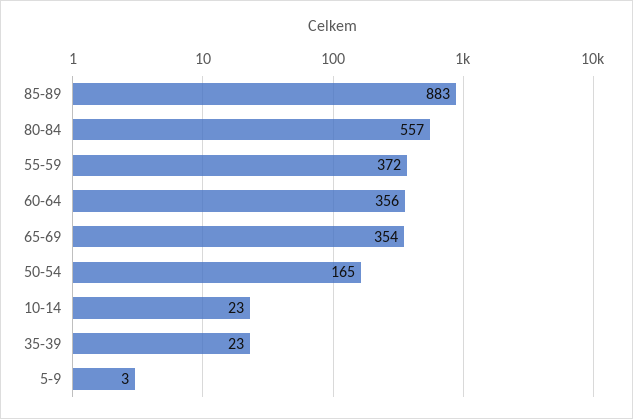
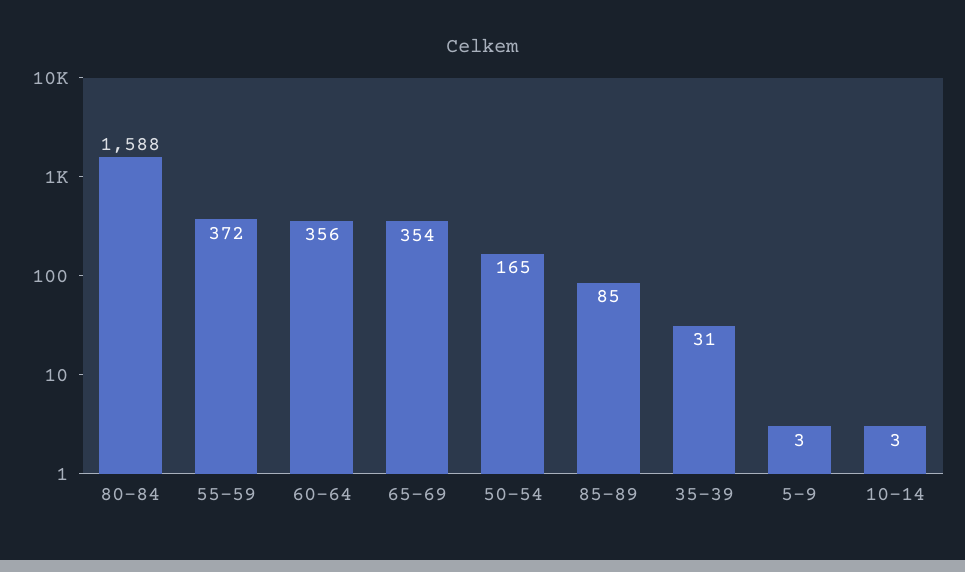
  {
-   "85-89": 883,
+   "85-89": 85,
-   "80-84": 557,
+   "80-84": 1588,
    "55-59": 372,
    "60-64": 356,
    "65-69": 354,
    "50-54": 165,
-   "10-14": 23,
+   "10-14": 3,
-   "35-39": 23,
+   "35-39": 31,
    "5-9": 3
  }

